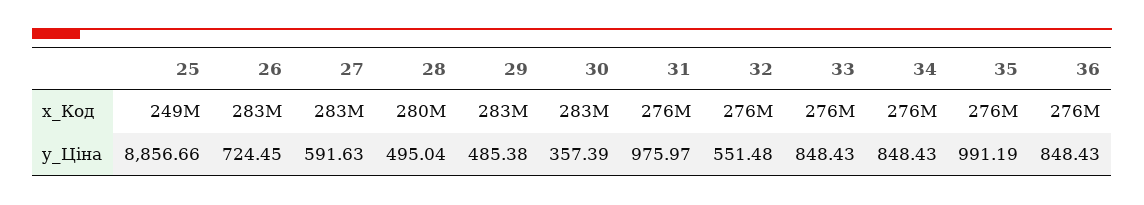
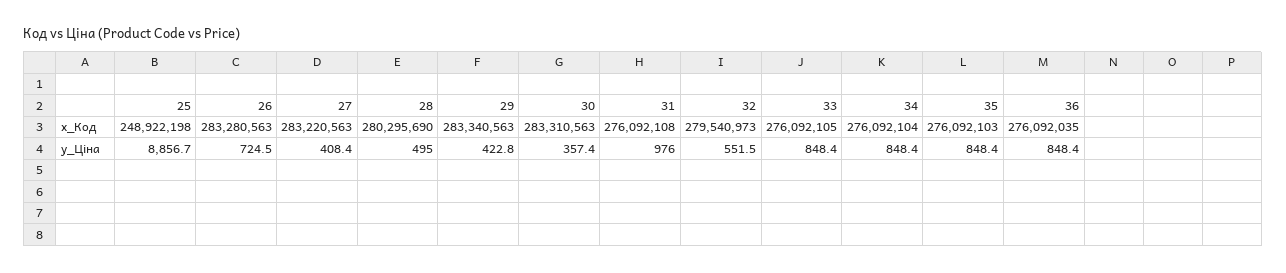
  {
    "25": {
      "x_Код": 248922198,
      "y_Ціна": 8856.66
    },
    "26": {
      "x_Код": 283280563,
      "y_Ціна": 724.45
    },
    "27": {
      "x_Код": 283220563,
-     "y_Ціна": 591.63
+     "y_Ціна": 408.4
    },
    "28": {
      "x_Код": 280295690,
      "y_Ціна": 495.04
    },
    "29": {
      "x_Код": 283340563,
-     "y_Ціна": 485.38
+     "y_Ціна": 422.8
    },
    "30": {
      "x_Код": 283310563,
      "y_Ціна": 357.39
    },
    "31": {
      "x_Код": 276092108,
      "y_Ціна": 975.97
    },
    "32": {
-     "x_Код": 276000000,
+     "x_Код": 279540973,
      "y_Ціна": 551.48
    },
    "33": {
      "x_Код": 276092105,
      "y_Ціна": 848.43
    },
    "34": {
      "x_Код": 276092104,
      "y_Ціна": 848.43
    },
    "35": {
      "x_Код": 276092103,
-     "y_Ціна": 991.19
+     "y_Ціна": 848.4
    },
    "36": {
      "x_Код": 276092035,
      "y_Ціна": 848.43
    }
  }

